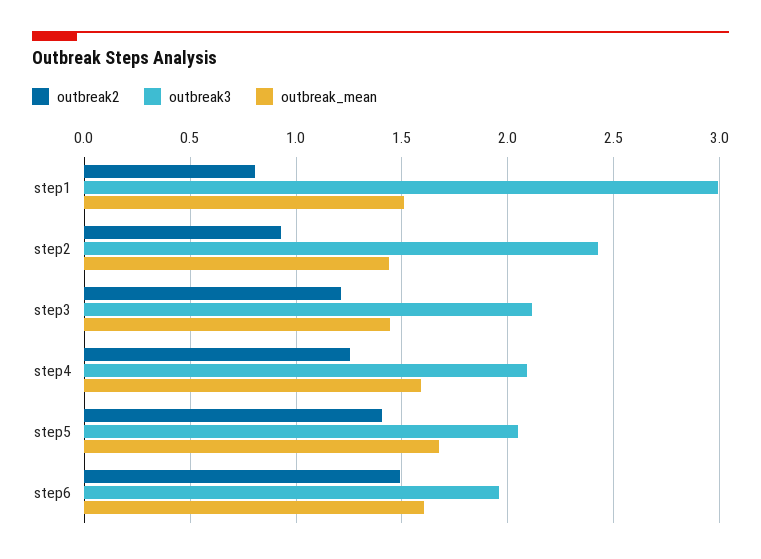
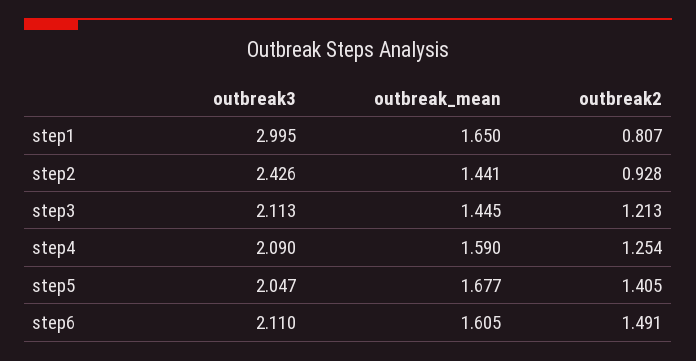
  {
    "outbreak2": {
      "step1": 0.807,
      "step2": 0.928,
      "step3": 1.213,
      "step4": 1.254,
      "step5": 1.405,
      "step6": 1.491
    },
    "outbreak3": {
      "step1": 2.995,
      "step2": 2.426,
      "step3": 2.113,
      "step4": 2.09,
      "step5": 2.047,
-     "step6": 1.95
+     "step6": 2.11
    },
    "outbreak_mean": {
-     "step1": 1.5,
+     "step1": 1.65,
      "step2": 1.441,
      "step3": 1.445,
      "step4": 1.59,
      "step5": 1.677,
      "step6": 1.605
    }
  }

